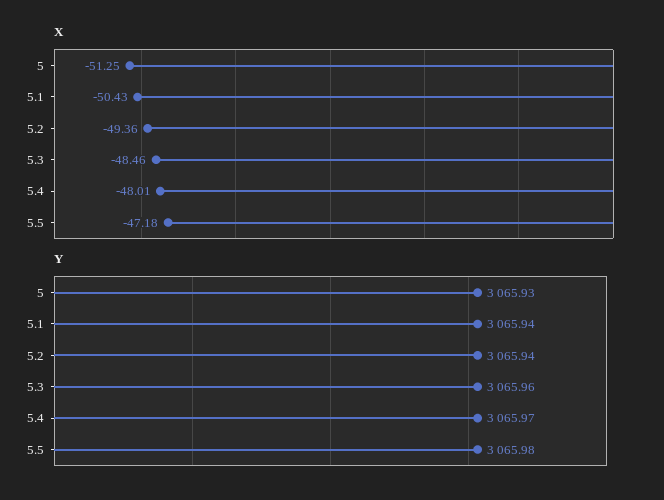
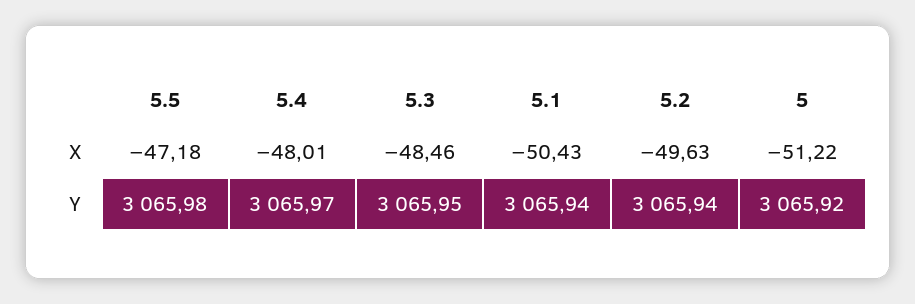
  {
    "X": {
-     "5": -51.25,
+     "5": -51.22,
      "5.1": -50.43,
-     "5.2": -49.36,
+     "5.2": -49.63,
      "5.3": -48.46,
      "5.4": -48.01,
      "5.5": -47.18
    },
    "Y": {
-     "5": 3065.93,
+     "5": 3065.92,
      "5.1": 3065.94,
      "5.2": 3065.94,
-     "5.3": 3065.96,
+     "5.3": 3065.95,
      "5.4": 3065.97,
      "5.5": 3065.98
    }
  }

